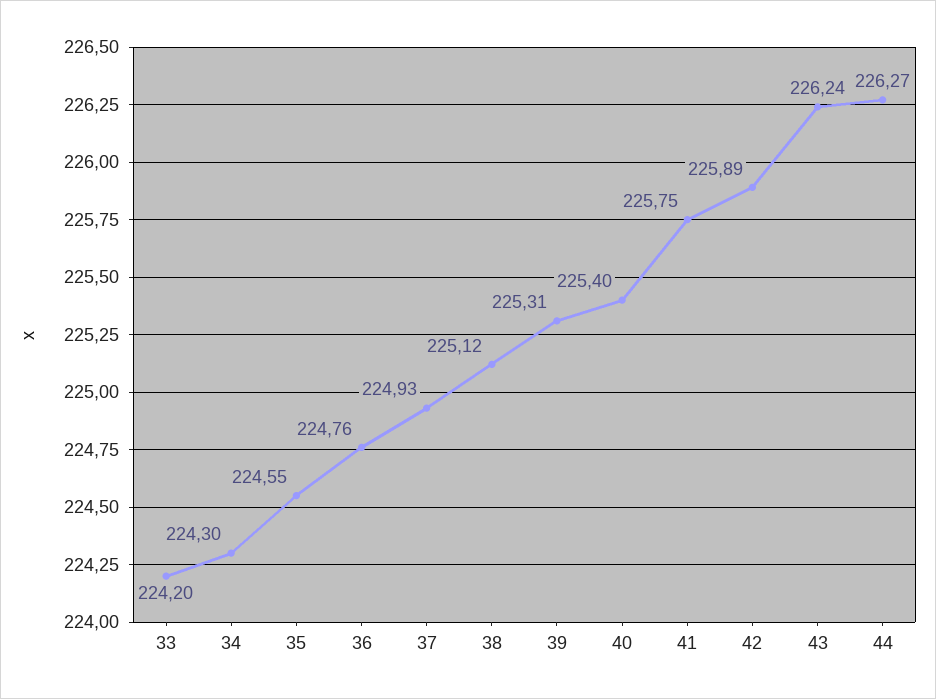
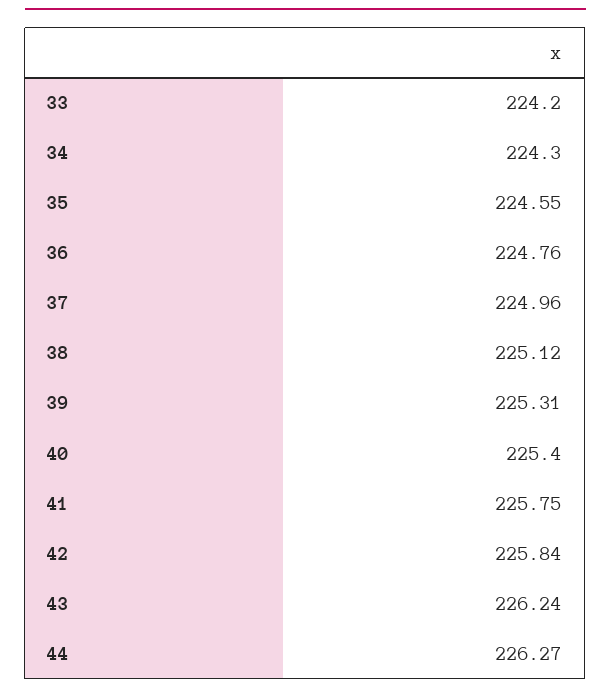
  {
    "33": 224.2,
    "34": 224.3,
    "35": 224.55,
    "36": 224.76,
-   "37": 224.93,
+   "37": 224.96,
    "38": 225.12,
    "39": 225.31,
    "40": 225.4,
    "41": 225.75,
-   "42": 225.89,
+   "42": 225.84,
    "43": 226.24,
    "44": 226.27
  }

